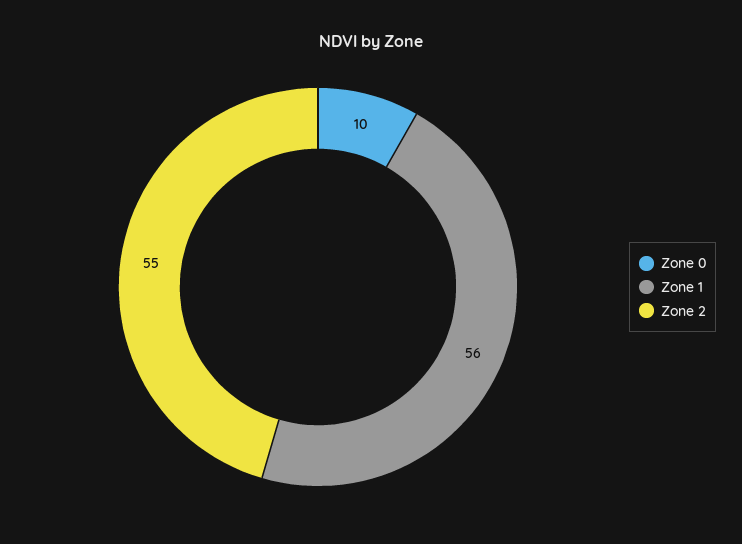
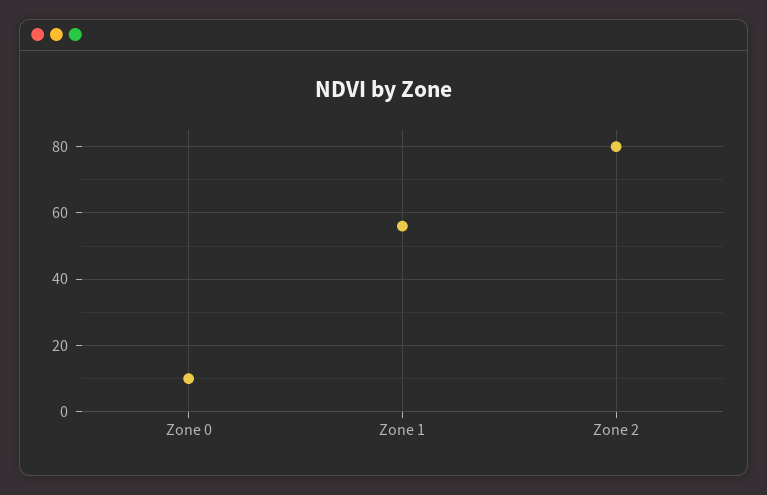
  {
    "Zone 0": 10,
    "Zone 1": 56,
-   "Zone 2": 55
+   "Zone 2": 80
  }

